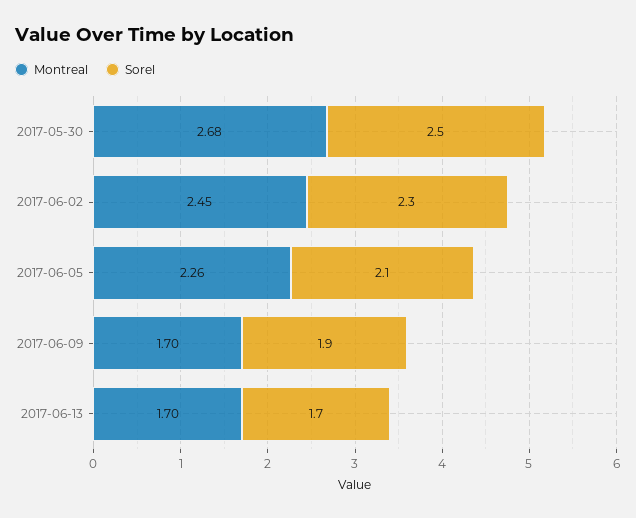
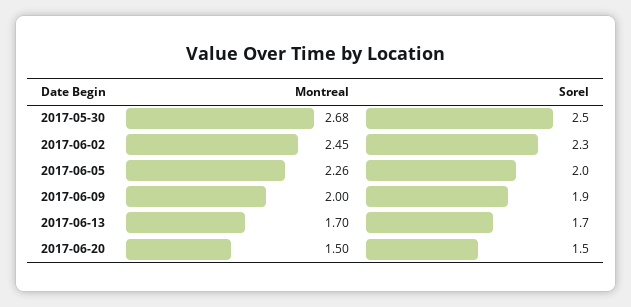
  {
    "Montreal": {
      "2017-05-30": 2.68,
      "2017-06-02": 2.45,
      "2017-06-05": 2.26,
-     "2017-06-09": 1.7,
+     "2017-06-09": 2,
-     "2017-06-13": 1.7
+     "2017-06-13": 1.7,
+     "2017-06-20": 1.5
    },
    "Sorel": {
      "2017-05-30": 2.5,
      "2017-06-02": 2.3,
-     "2017-06-05": 2.1,
+     "2017-06-05": 2,
      "2017-06-09": 1.9,
-     "2017-06-13": 1.7
+     "2017-06-13": 1.7,
+     "2017-06-20": 1.5
    }
  }

